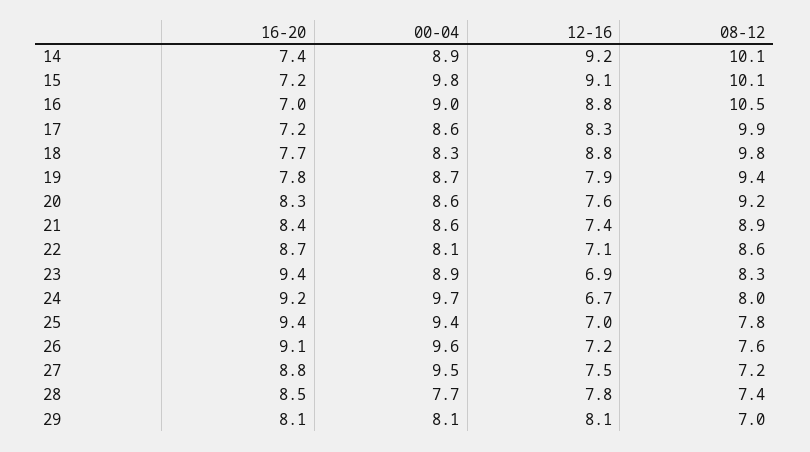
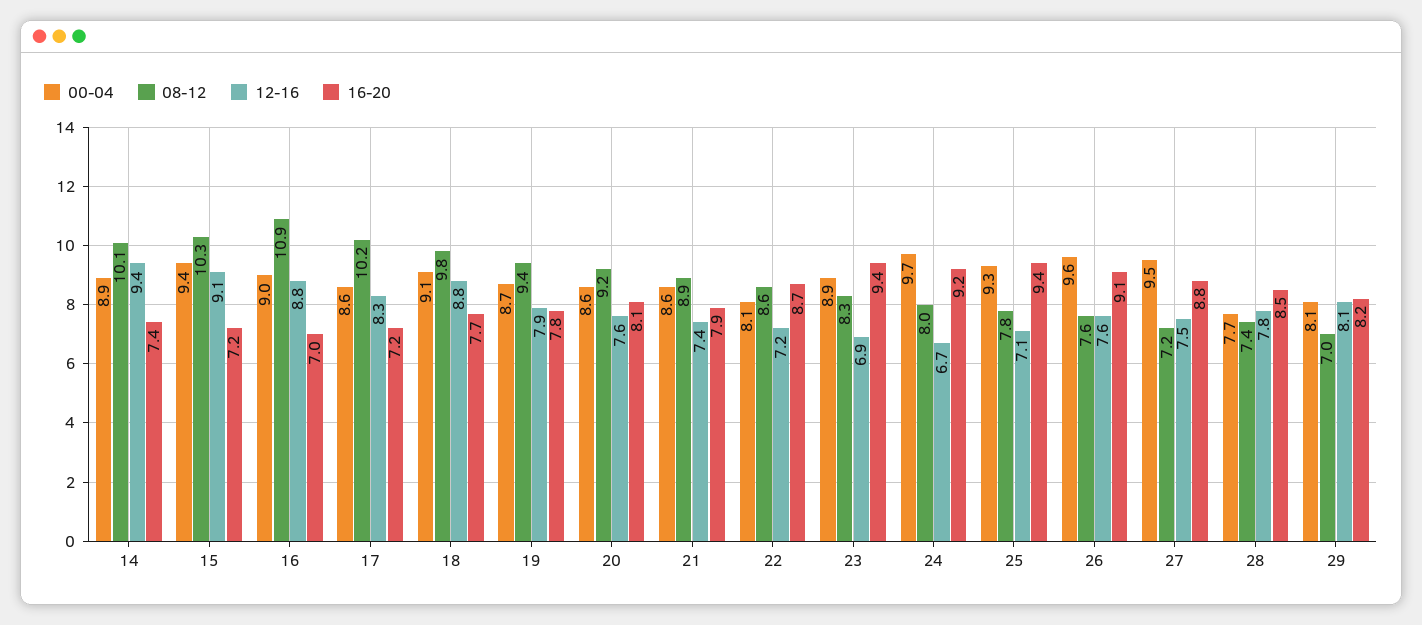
  {
    "16-20": {
      "14": 7.4,
      "15": 7.2,
      "16": 7,
      "17": 7.2,
      "18": 7.7,
      "19": 7.8,
-     "20": 8.3,
+     "20": 8.1,
-     "21": 8.4,
+     "21": 7.9,
      "22": 8.7,
      "23": 9.4,
      "24": 9.2,
      "25": 9.4,
      "26": 9.1,
      "27": 8.8,
      "28": 8.5,
-     "29": 8.1
+     "29": 8.2
    },
    "00-04": {
      "14": 8.9,
-     "15": 9.8,
+     "15": 9.4,
      "16": 9,
      "17": 8.6,
-     "18": 8.3,
+     "18": 9.1,
      "19": 8.7,
      "20": 8.6,
      "21": 8.6,
      "22": 8.1,
      "23": 8.9,
      "24": 9.7,
-     "25": 9.4,
+     "25": 9.3,
      "26": 9.6,
      "27": 9.5,
      "28": 7.7,
      "29": 8.1
    },
    "12-16": {
-     "14": 9.2,
+     "14": 9.4,
      "15": 9.1,
      "16": 8.8,
      "17": 8.3,
      "18": 8.8,
      "19": 7.9,
      "20": 7.6,
      "21": 7.4,
-     "22": 7.1,
+     "22": 7.2,
      "23": 6.9,
      "24": 6.7,
-     "25": 7,
+     "25": 7.1,
-     "26": 7.2,
+     "26": 7.6,
      "27": 7.5,
      "28": 7.8,
      "29": 8.1
    },
    "08-12": {
      "14": 10.1,
-     "15": 10.1,
+     "15": 10.3,
-     "16": 10.5,
+     "16": 10.9,
-     "17": 9.9,
+     "17": 10.2,
      "18": 9.8,
      "19": 9.4,
      "20": 9.2,
      "21": 8.9,
      "22": 8.6,
      "23": 8.3,
      "24": 8,
      "25": 7.8,
      "26": 7.6,
      "27": 7.2,
      "28": 7.4,
      "29": 7
    }
  }

